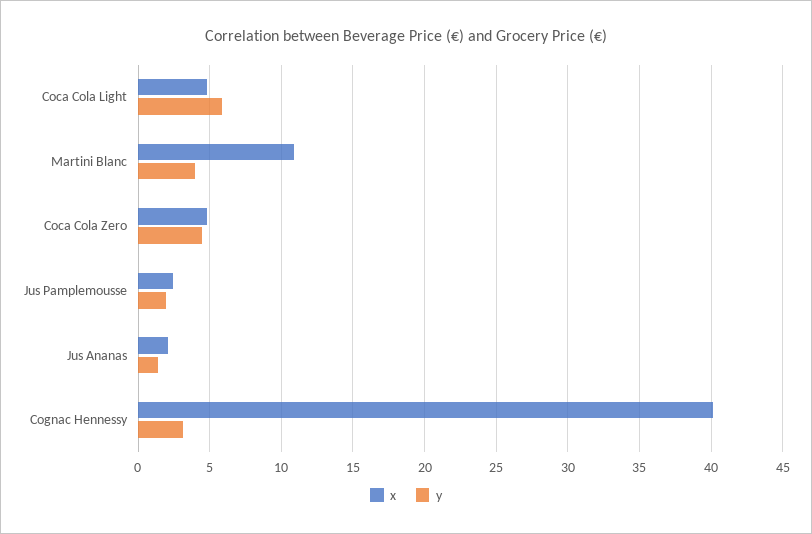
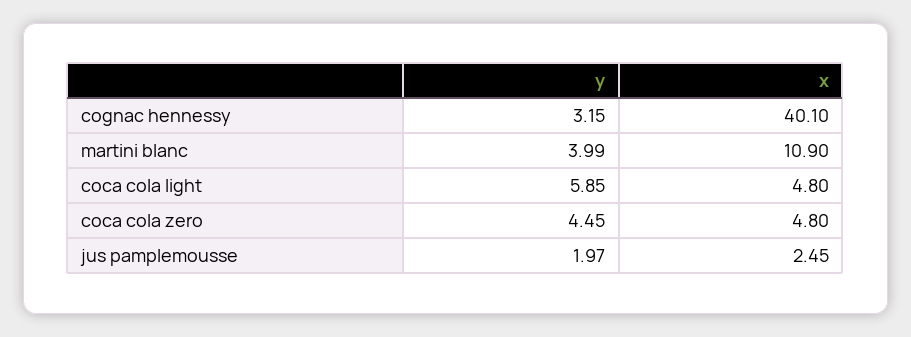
  {
    "x": {
      "Coca Cola Light": 4.8,
      "Martini Blanc": 10.9,
      "Coca Cola Zero": 4.8,
      "Jus Pamplemousse": 2.45,
-     "Jus Ananas": 2,
      "Cognac Hennessy": 40.1
    },
    "y": {
      "Coca Cola Light": 5.85,
      "Martini Blanc": 3.99,
      "Coca Cola Zero": 4.45,
      "Jus Pamplemousse": 1.97,
-     "Jus Ananas": 1.5,
      "Cognac Hennessy": 3.15
    }
  }

